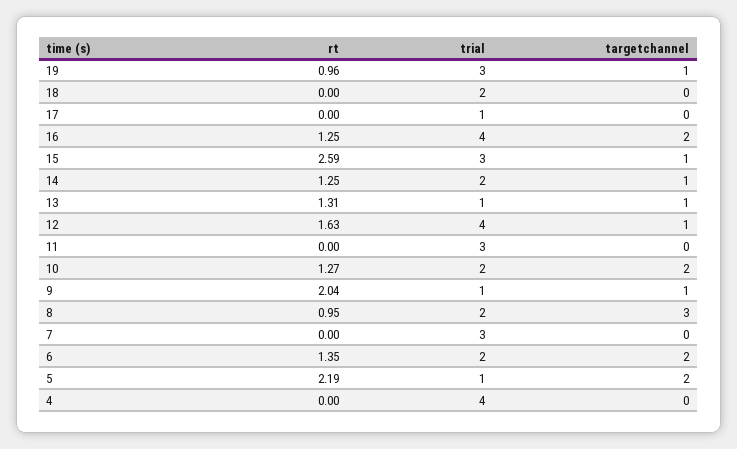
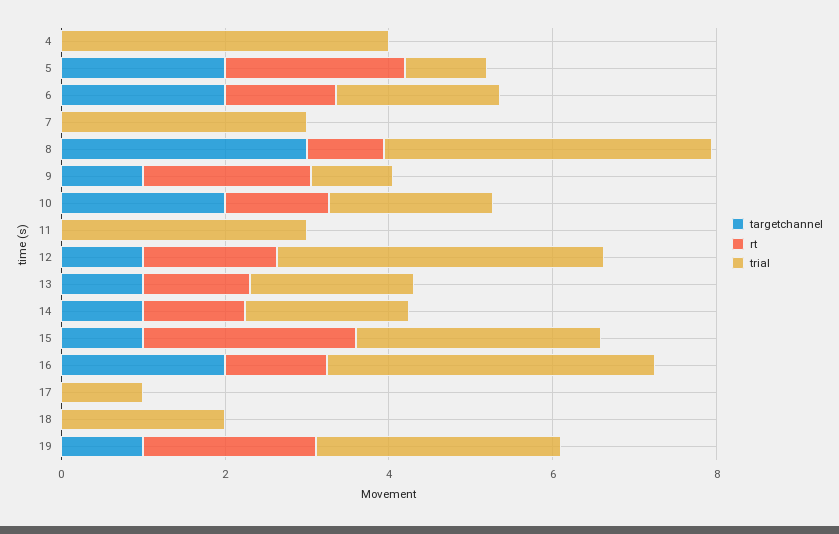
  {
    "rt": {
-     "19": 0.96,
+     "19": 2,
      "18": 0,
      "17": 0,
      "16": 1.25,
      "15": 2.59,
      "14": 1.25,
      "13": 1.31,
      "12": 1.63,
      "11": 0,
      "10": 1.27,
      "9": 2.04,
      "8": 0.95,
      "7": 0,
      "6": 1.35,
      "5": 2.19,
      "4": 0
    },
    "trial": {
      "19": 3,
      "18": 2,
      "17": 1,
      "16": 4,
      "15": 3,
      "14": 2,
-     "13": 1,
+     "13": 2,
      "12": 4,
      "11": 3,
      "10": 2,
      "9": 1,
-     "8": 2,
+     "8": 4,
      "7": 3,
      "6": 2,
      "5": 1,
      "4": 4
    },
    "targetchannel": {
      "19": 1,
      "18": 0,
      "17": 0,
      "16": 2,
      "15": 1,
      "14": 1,
      "13": 1,
      "12": 1,
      "11": 0,
      "10": 2,
      "9": 1,
      "8": 3,
      "7": 0,
      "6": 2,
      "5": 2,
      "4": 0
    }
  }

